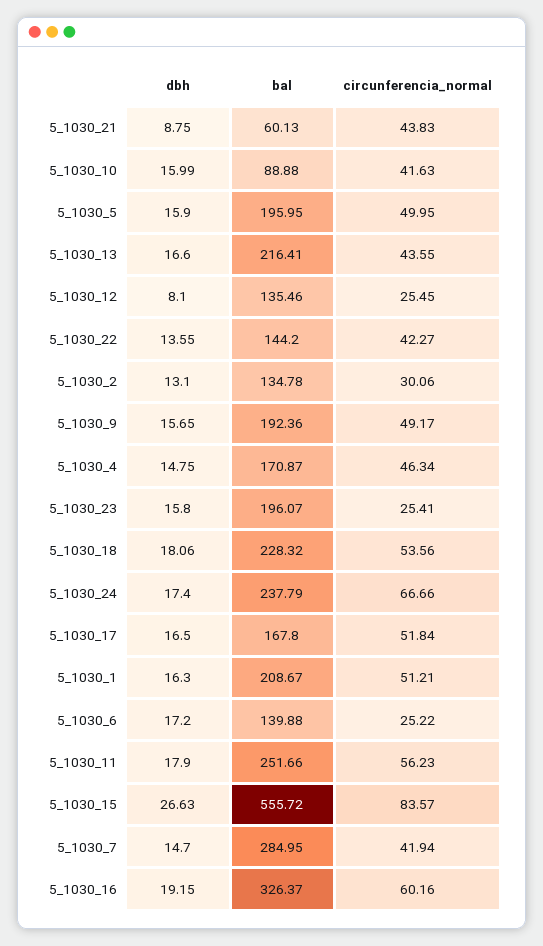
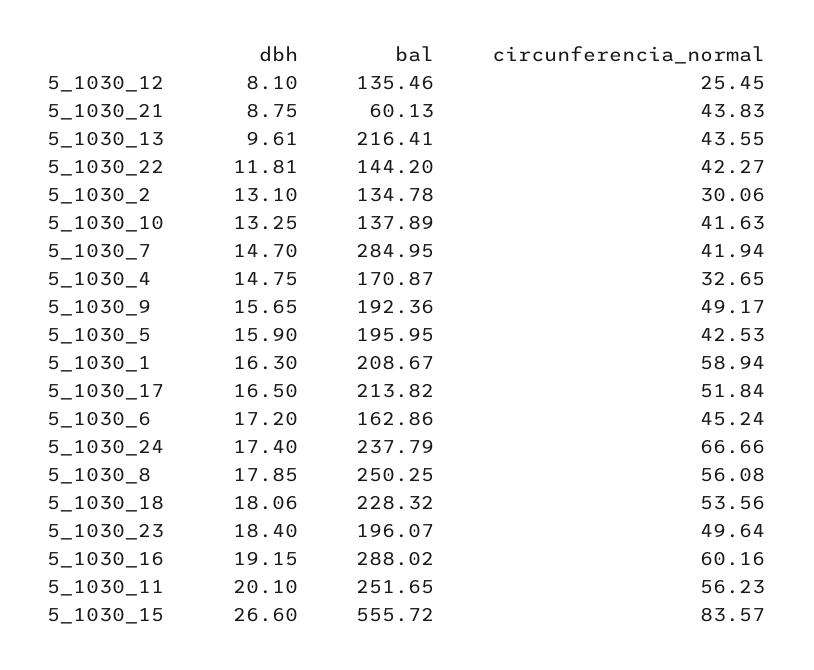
  {
    "dbh": {
      "5_1030_21": 8.75,
-     "5_1030_10": 15.99,
+     "5_1030_10": 13.25,
      "5_1030_5": 15.9,
-     "5_1030_13": 16.6,
+     "5_1030_13": 9.61,
      "5_1030_12": 8.1,
-     "5_1030_22": 13.55,
+     "5_1030_22": 11.81,
      "5_1030_2": 13.1,
      "5_1030_9": 15.65,
      "5_1030_4": 14.75,
-     "5_1030_23": 15.8,
+     "5_1030_23": 18.4,
      "5_1030_18": 18.06,
      "5_1030_24": 17.4,
      "5_1030_17": 16.5,
      "5_1030_1": 16.3,
      "5_1030_6": 17.2,
-     "5_1030_11": 17.9,
+     "5_1030_11": 20.1,
-     "5_1030_15": 26.63,
+     "5_1030_15": 26.6,
      "5_1030_7": 14.7,
-     "5_1030_16": 19.15
+     "5_1030_16": 19.15,
+     "5_1030_8": 17.85
    },
    "bal": {
      "5_1030_21": 60.13,
-     "5_1030_10": 88.88,
+     "5_1030_10": 137.89,
      "5_1030_5": 195.95,
      "5_1030_13": 216.41,
      "5_1030_12": 135.46,
      "5_1030_22": 144.2,
      "5_1030_2": 134.78,
      "5_1030_9": 192.36,
      "5_1030_4": 170.87,
      "5_1030_23": 196.07,
      "5_1030_18": 228.32,
      "5_1030_24": 237.79,
-     "5_1030_17": 167.8,
+     "5_1030_17": 213.82,
      "5_1030_1": 208.67,
-     "5_1030_6": 139.88,
+     "5_1030_6": 162.86,
-     "5_1030_11": 251.66,
+     "5_1030_11": 251.65,
      "5_1030_15": 555.72,
      "5_1030_7": 284.95,
-     "5_1030_16": 326.37
+     "5_1030_16": 288.02,
+     "5_1030_8": 250.25
    },
    "circunferencia_normal": {
      "5_1030_21": 43.83,
      "5_1030_10": 41.63,
-     "5_1030_5": 49.95,
+     "5_1030_5": 42.53,
      "5_1030_13": 43.55,
      "5_1030_12": 25.45,
      "5_1030_22": 42.27,
      "5_1030_2": 30.06,
      "5_1030_9": 49.17,
-     "5_1030_4": 46.34,
+     "5_1030_4": 32.65,
-     "5_1030_23": 25.41,
+     "5_1030_23": 49.64,
      "5_1030_18": 53.56,
      "5_1030_24": 66.66,
      "5_1030_17": 51.84,
-     "5_1030_1": 51.21,
+     "5_1030_1": 58.94,
-     "5_1030_6": 25.22,
+     "5_1030_6": 45.24,
      "5_1030_11": 56.23,
      "5_1030_15": 83.57,
      "5_1030_7": 41.94,
-     "5_1030_16": 60.16
+     "5_1030_16": 60.16,
+     "5_1030_8": 56.08
    }
  }

